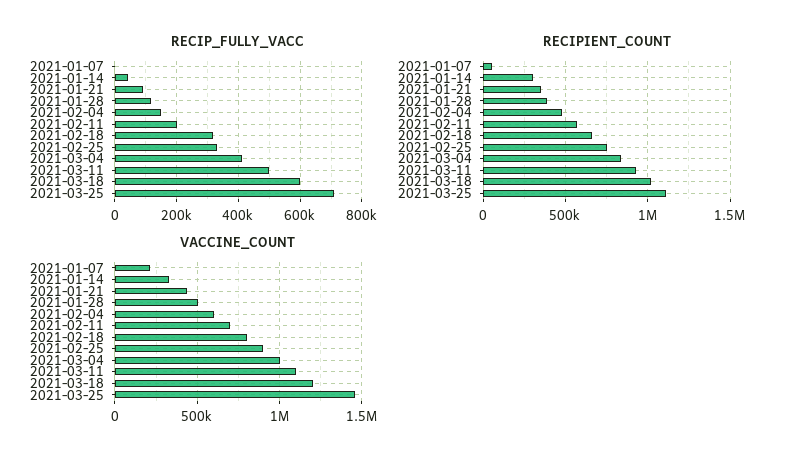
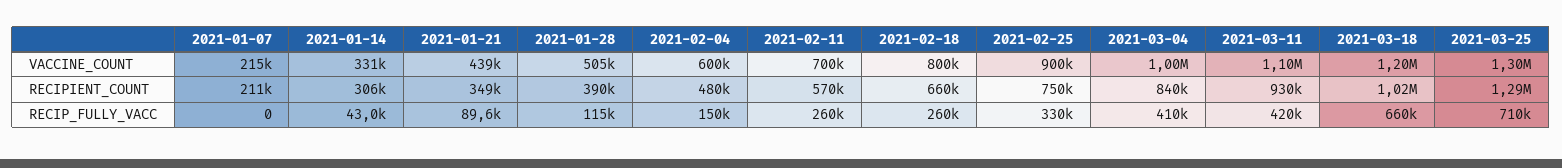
  {
    "RECIP_FULLY_VACC": {
      "2021-01-07": 0,
      "2021-01-14": 43000,
      "2021-01-21": 89600,
      "2021-01-28": 115000,
      "2021-02-04": 150000,
-     "2021-02-11": 200000,
+     "2021-02-11": 260000,
-     "2021-02-18": 320000,
+     "2021-02-18": 260000,
      "2021-02-25": 330000,
      "2021-03-04": 410000,
-     "2021-03-11": 500000,
+     "2021-03-11": 420000,
-     "2021-03-18": 600000,
+     "2021-03-18": 660000,
      "2021-03-25": 710000
    },
    "RECIPIENT_COUNT": {
-     "2021-01-07": 50000,
+     "2021-01-07": 211000,
      "2021-01-14": 306000,
      "2021-01-21": 349000,
      "2021-01-28": 390000,
      "2021-02-04": 480000,
      "2021-02-11": 570000,
      "2021-02-18": 660000,
      "2021-02-25": 750000,
      "2021-03-04": 840000,
      "2021-03-11": 930000,
      "2021-03-18": 1020000,
-     "2021-03-25": 1100000
+     "2021-03-25": 1290000
    },
    "VACCINE_COUNT": {
      "2021-01-07": 215000,
      "2021-01-14": 331000,
      "2021-01-21": 439000,
      "2021-01-28": 505000,
      "2021-02-04": 600000,
      "2021-02-11": 700000,
      "2021-02-18": 800000,
      "2021-02-25": 900000,
      "2021-03-04": 1000000,
      "2021-03-11": 1100000,
      "2021-03-18": 1200000,
-     "2021-03-25": 1450000
+     "2021-03-25": 1300000
    }
  }

